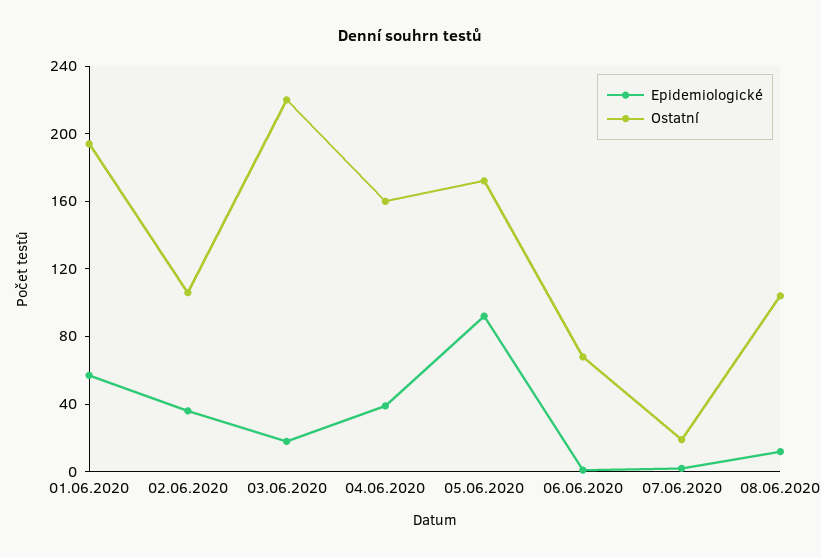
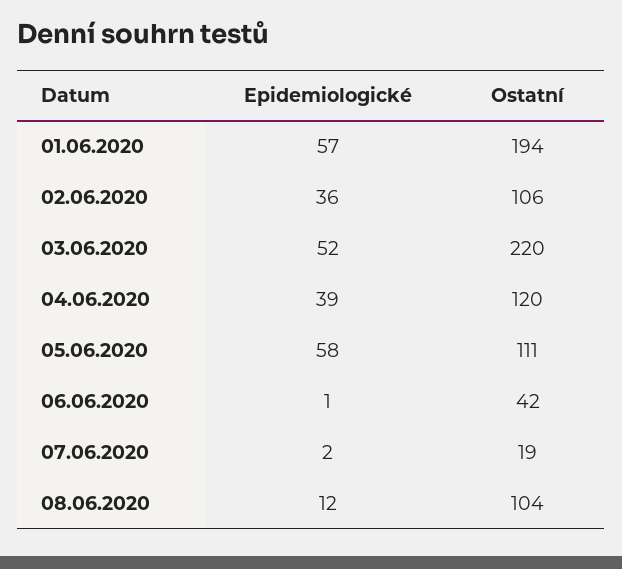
  {
    "Epidemiologické": {
      "01.06.2020": 57,
      "02.06.2020": 36,
-     "03.06.2020": 20,
+     "03.06.2020": 52,
      "04.06.2020": 39,
-     "05.06.2020": 90,
+     "05.06.2020": 58,
      "06.06.2020": 1,
      "07.06.2020": 2,
      "08.06.2020": 12
    },
    "Ostatní": {
      "01.06.2020": 194,
      "02.06.2020": 106,
      "03.06.2020": 220,
-     "04.06.2020": 160,
+     "04.06.2020": 120,
-     "05.06.2020": 170,
+     "05.06.2020": 111,
-     "06.06.2020": 70,
+     "06.06.2020": 42,
      "07.06.2020": 19,
      "08.06.2020": 104
    }
  }

